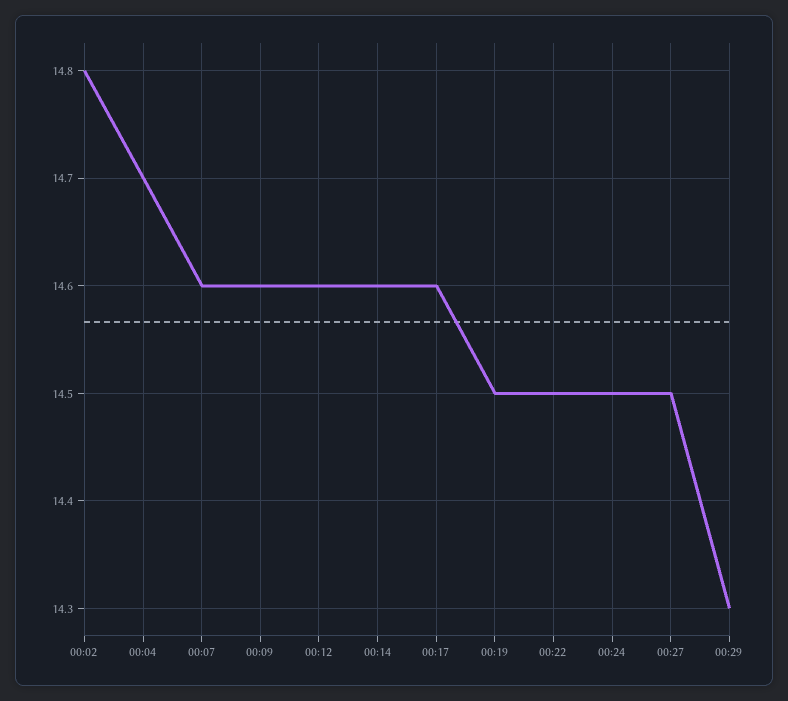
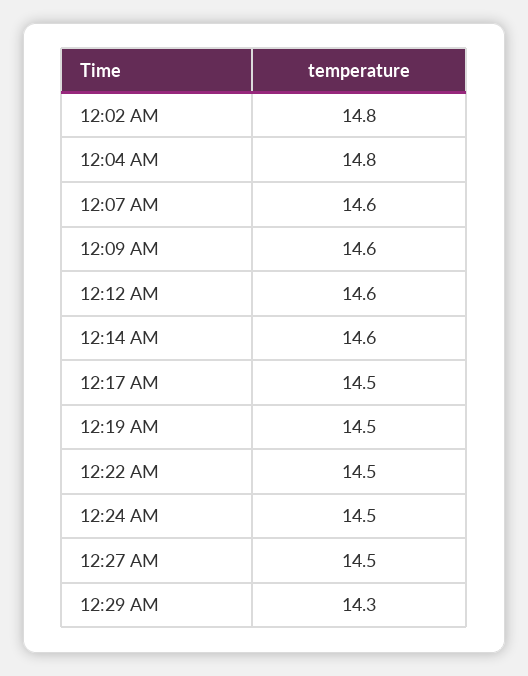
  {
    "00:02": 14.8,
-   "00:04": 14.7,
+   "00:04": 14.8,
    "00:07": 14.6,
    "00:09": 14.6,
    "00:12": 14.6,
    "00:14": 14.6,
-   "00:17": 14.6,
+   "00:17": 14.5,
    "00:19": 14.5,
    "00:22": 14.5,
    "00:24": 14.5,
    "00:27": 14.5,
    "00:29": 14.3
  }

